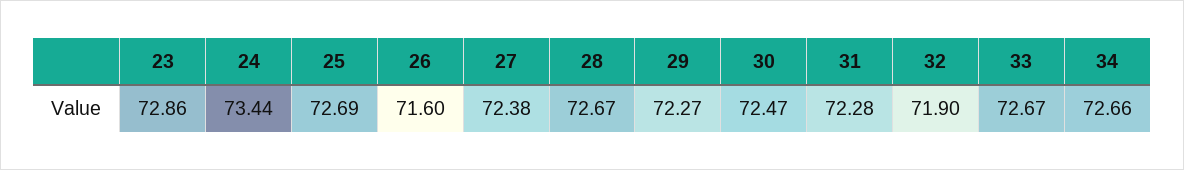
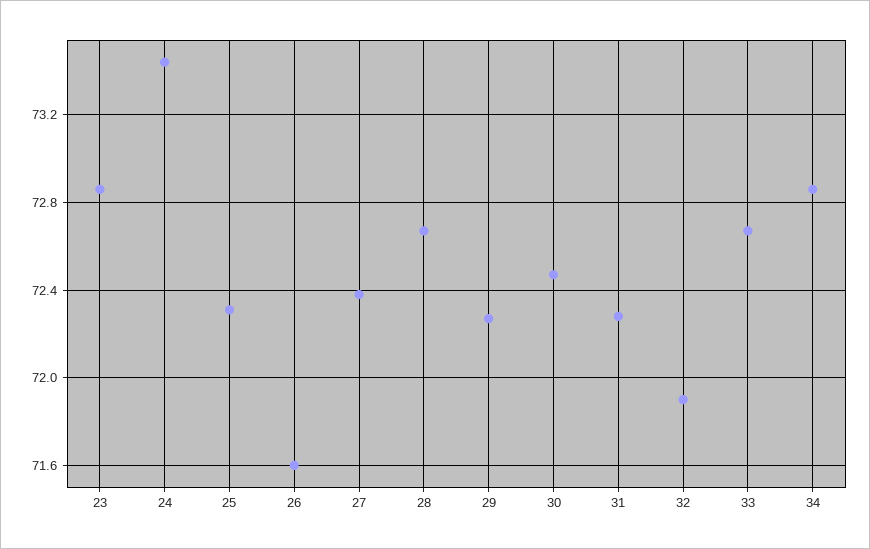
  {
    "23": 72.86,
    "24": 73.44,
-   "25": 72.69,
+   "25": 72.3,
    "26": 71.6,
    "27": 72.38,
    "28": 72.67,
    "29": 72.27,
    "30": 72.47,
    "31": 72.28,
    "32": 71.9,
    "33": 72.67,
-   "34": 72.66
+   "34": 72.85
  }

